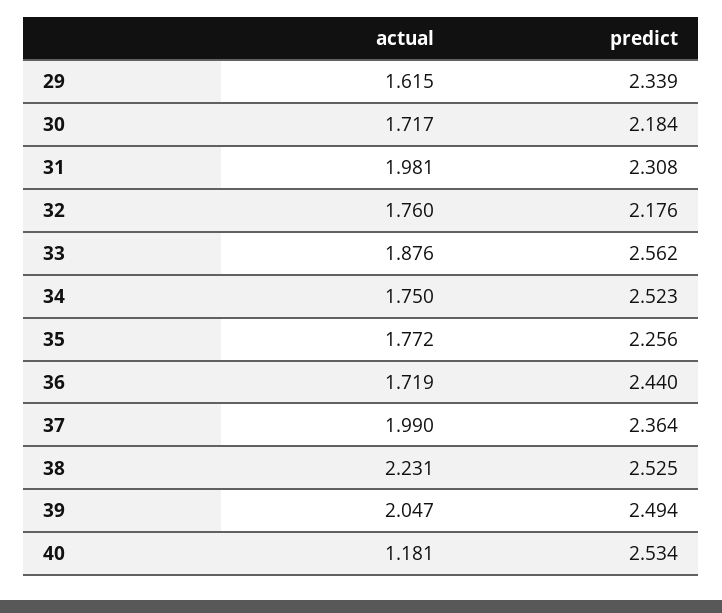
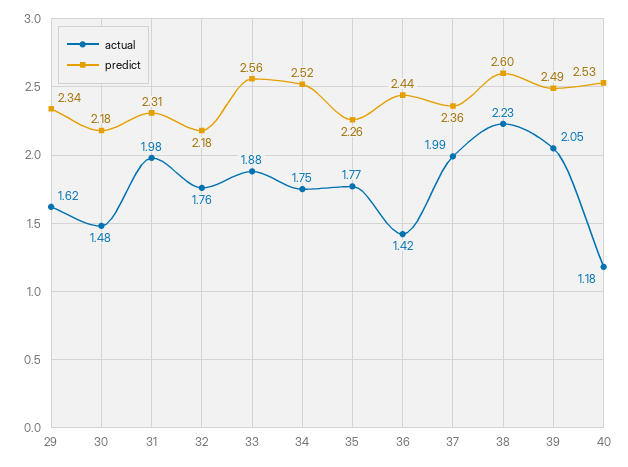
  {
    "actual": {
      "29": 1.615,
-     "30": 1.717,
+     "30": 1.48,
      "31": 1.981,
      "32": 1.76,
      "33": 1.876,
      "34": 1.75,
      "35": 1.772,
-     "36": 1.719,
+     "36": 1.42,
      "37": 1.99,
      "38": 2.231,
      "39": 2.047,
      "40": 1.181
    },
    "predict": {
      "29": 2.339,
      "30": 2.184,
      "31": 2.308,
      "32": 2.176,
      "33": 2.562,
      "34": 2.523,
      "35": 2.256,
      "36": 2.44,
      "37": 2.364,
-     "38": 2.525,
+     "38": 2.6,
      "39": 2.494,
      "40": 2.534
    }
  }

